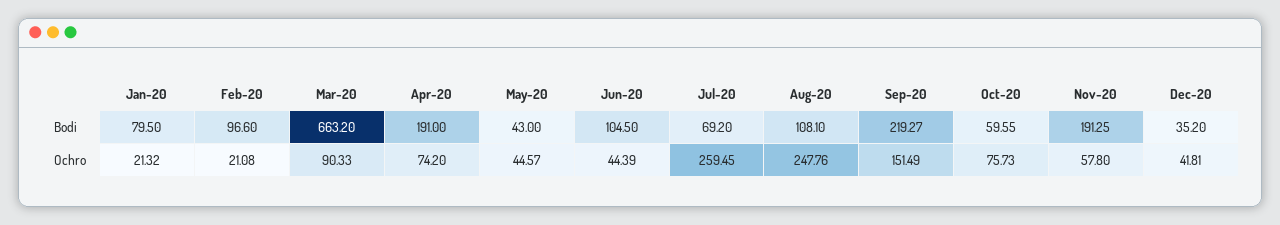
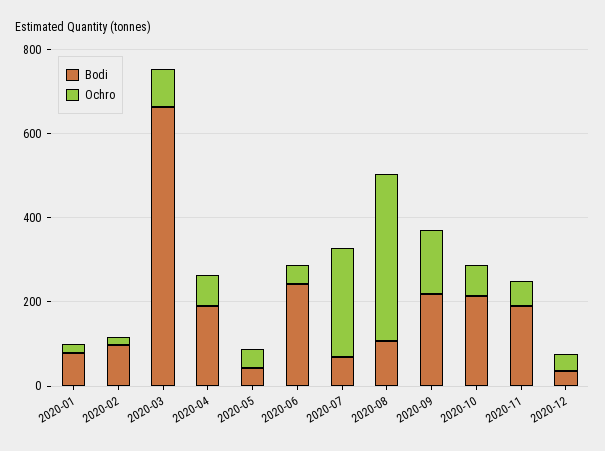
  {
    "Bodi": {
      "Jan-20": 79.5,
      "Feb-20": 96.6,
      "Mar-20": 663.2,
      "Apr-20": 191,
      "May-20": 43,
-     "Jun-20": 104.5,
+     "Jun-20": 250,
      "Jul-20": 69.2,
      "Aug-20": 108.1,
      "Sep-20": 219.27,
-     "Oct-20": 59.55,
+     "Oct-20": 200,
      "Nov-20": 191.25,
      "Dec-20": 35.2
    },
    "Ochro": {
      "Jan-20": 21.32,
      "Feb-20": 21.08,
      "Mar-20": 90.33,
      "Apr-20": 74.2,
      "May-20": 44.57,
      "Jun-20": 44.39,
      "Jul-20": 259.45,
-     "Aug-20": 247.76,
+     "Aug-20": 400,
      "Sep-20": 151.49,
      "Oct-20": 75.73,
      "Nov-20": 57.8,
      "Dec-20": 41.81
    }
  }

